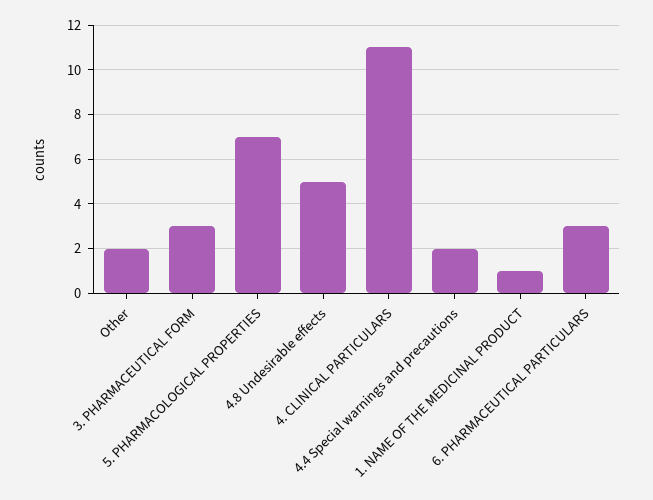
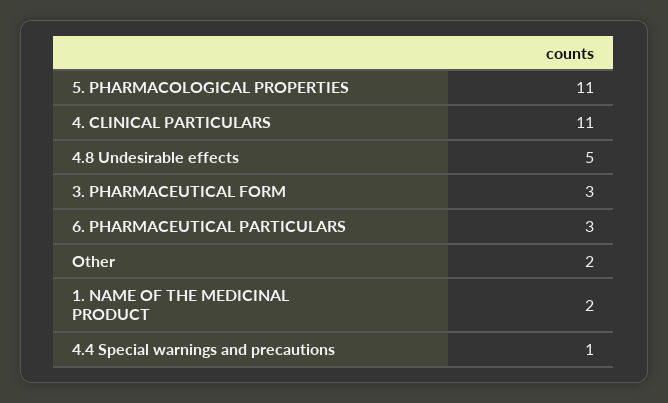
  {
    "Other": 2,
    "3. PHARMACEUTICAL FORM": 3,
-   "5. PHARMACOLOGICAL PROPERTIES": 7,
+   "5. PHARMACOLOGICAL PROPERTIES": 11,
    "4.8 Undesirable effects": 5,
    "4. CLINICAL PARTICULARS": 11,
-   "4.4 Special warnings and precautions": 2,
+   "4.4 Special warnings and precautions": 1,
-   "1. NAME OF THE MEDICINAL PRODUCT": 1,
+   "1. NAME OF THE MEDICINAL PRODUCT": 2,
    "6. PHARMACEUTICAL PARTICULARS": 3
  }

